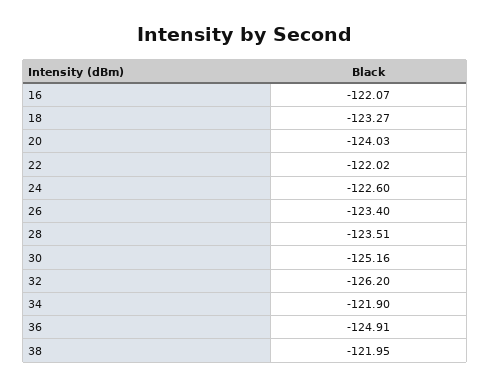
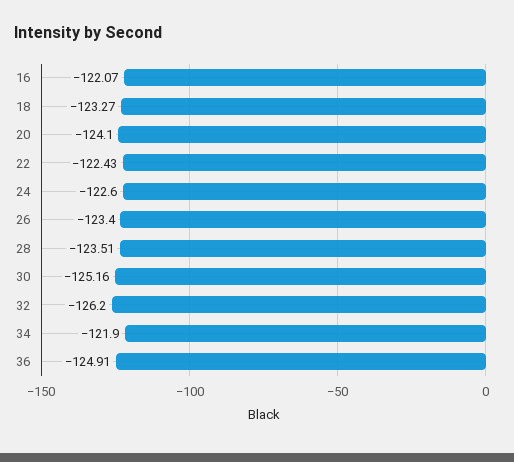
  {
    "16": -122.07,
    "18": -123.27,
-   "20": -124.03,
+   "20": -124.1,
-   "22": -122.02,
+   "22": -122.43,
    "24": -122.6,
    "26": -123.4,
    "28": -123.51,
    "30": -125.16,
    "32": -126.2,
    "34": -121.9,
-   "36": -124.91,
+   "36": -124.91
-   "38": -121.95
  }

